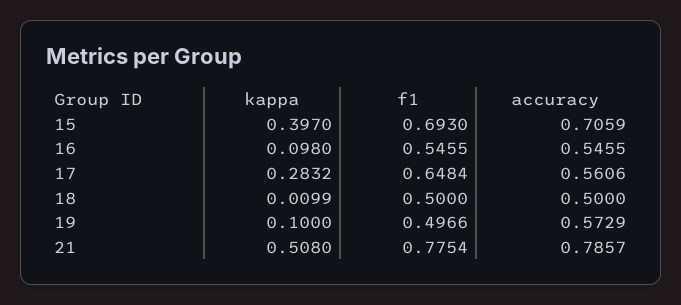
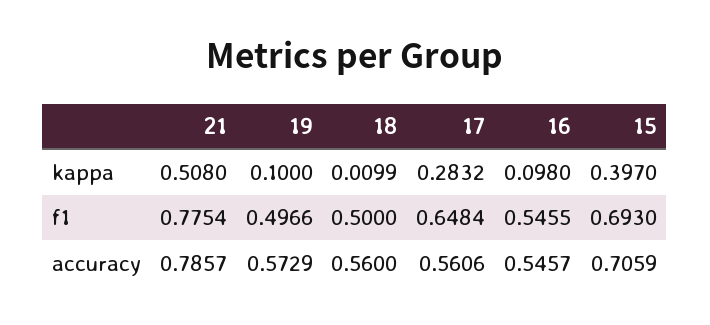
  {
    "kappa": {
      "15": 0.397,
      "16": 0.098,
      "17": 0.2832,
      "18": 0.0099,
      "19": 0.1,
      "21": 0.508
    },
    "f1": {
      "15": 0.693,
      "16": 0.5455,
      "17": 0.6484,
      "18": 0.5,
      "19": 0.4966,
      "21": 0.7754
    },
    "accuracy": {
      "15": 0.7059,
-     "16": 0.5455,
+     "16": 0.5457,
      "17": 0.5606,
-     "18": 0.5,
+     "18": 0.56,
      "19": 0.5729,
      "21": 0.7857
    }
  }

